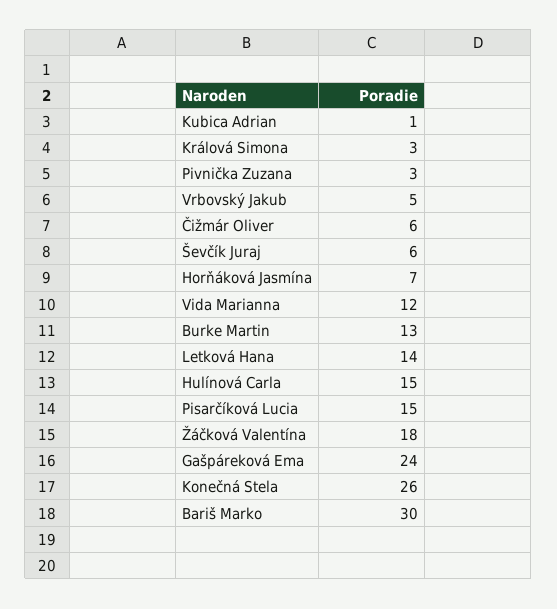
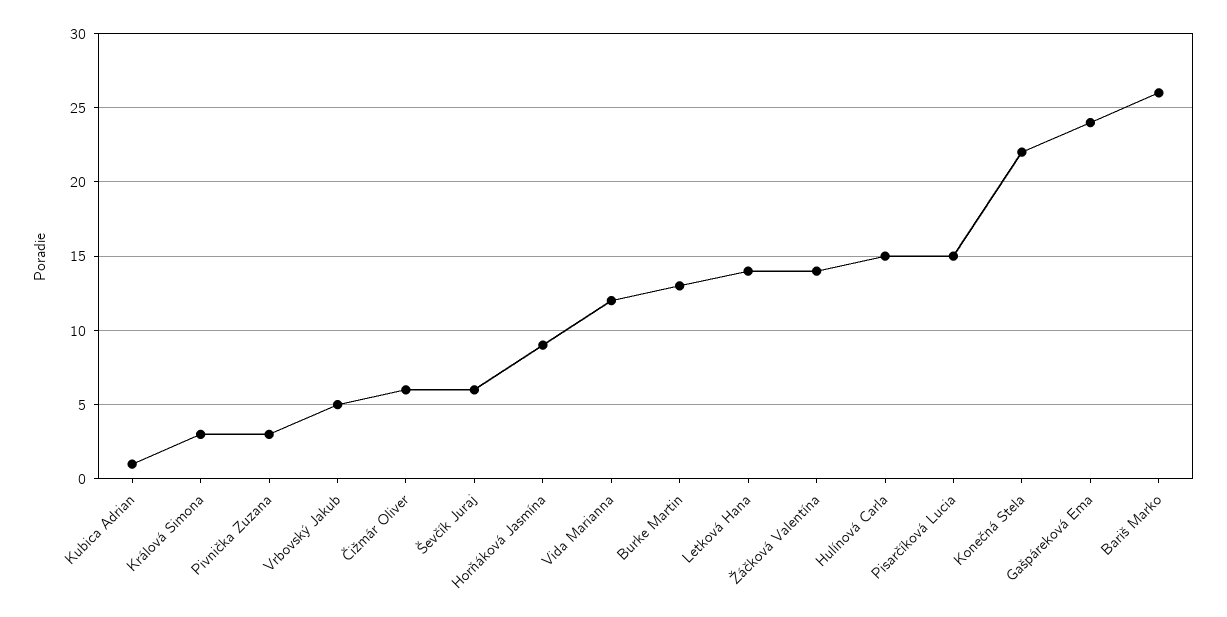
  {
    "Kubica Adrian": 1,
    "Králová Simona": 3,
    "Pivnička Zuzana": 3,
    "Vrbovský Jakub": 5,
    "Čižmár Oliver": 6,
    "Ševčík Juraj": 6,
-   "Horňáková Jasmína": 7,
+   "Horňáková Jasmína": 9,
    "Vida Marianna": 12,
    "Burke Martin": 13,
    "Letková Hana": 14,
    "Hulínová Carla": 15,
    "Pisarčíková Lucia": 15,
-   "Žáčková Valentína": 18,
+   "Žáčková Valentína": 14,
    "Gašpáreková Ema": 24,
-   "Konečná Stela": 26,
+   "Konečná Stela": 22,
-   "Bariš Marko": 30
+   "Bariš Marko": 26
  }

